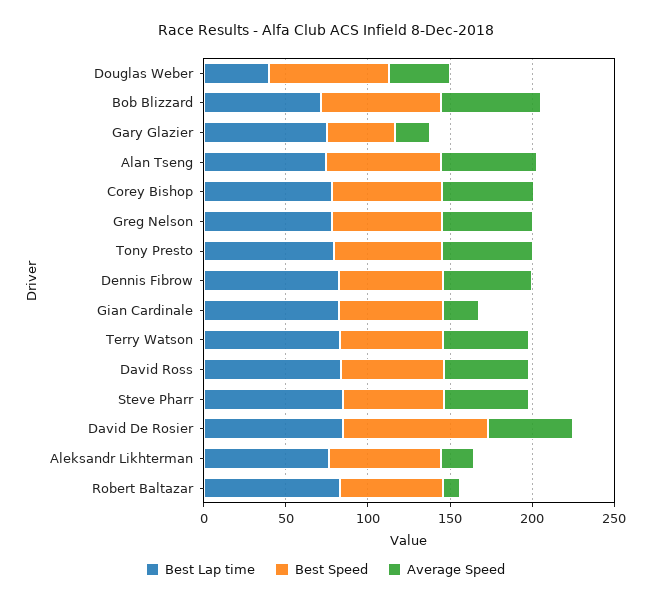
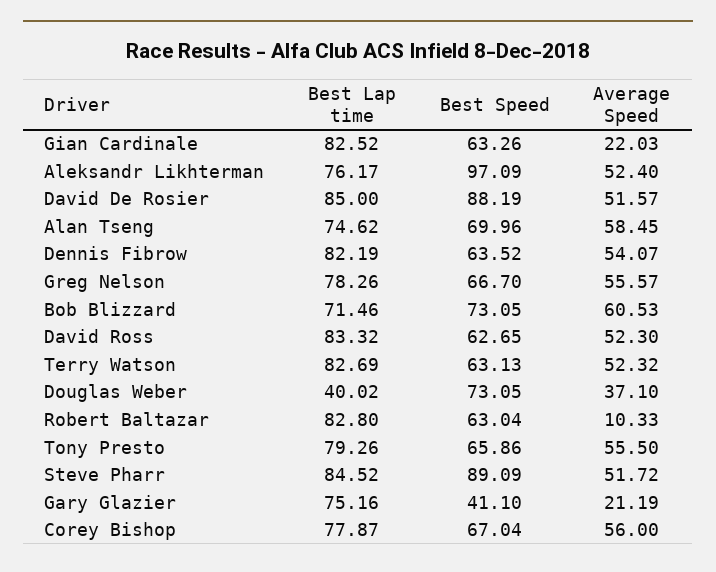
  {
    "Best Lap time": {
      "Douglas Weber": 40.02,
      "Bob Blizzard": 71.46,
      "Gary Glazier": 75.16,
      "Alan Tseng": 74.62,
      "Corey Bishop": 77.87,
      "Greg Nelson": 78.26,
      "Tony Presto": 79.26,
      "Dennis Fibrow": 82.19,
      "Gian Cardinale": 82.52,
      "Terry Watson": 82.69,
      "David Ross": 83.32,
      "Steve Pharr": 84.52,
      "David De Rosier": 85,
      "Aleksandr Likhterman": 76.17,
      "Robert Baltazar": 82.8
    },
    "Best Speed": {
      "Douglas Weber": 73.05,
      "Bob Blizzard": 73.05,
      "Gary Glazier": 41.1,
      "Alan Tseng": 69.96,
      "Corey Bishop": 67.04,
      "Greg Nelson": 66.7,
      "Tony Presto": 65.86,
      "Dennis Fibrow": 63.52,
      "Gian Cardinale": 63.26,
      "Terry Watson": 63.13,
      "David Ross": 62.65,
-     "Steve Pharr": 60,
+     "Steve Pharr": 89.09,
      "David De Rosier": 88.19,
-     "Aleksandr Likhterman": 70,
+     "Aleksandr Likhterman": 97.09,
      "Robert Baltazar": 63.04
    },
    "Average Speed": {
      "Douglas Weber": 37.1,
      "Bob Blizzard": 60.53,
      "Gary Glazier": 21.19,
      "Alan Tseng": 58.45,
      "Corey Bishop": 56,
      "Greg Nelson": 55.57,
      "Tony Presto": 55.5,
      "Dennis Fibrow": 54.07,
      "Gian Cardinale": 22.03,
      "Terry Watson": 52.32,
      "David Ross": 52.3,
      "Steve Pharr": 51.72,
      "David De Rosier": 51.57,
-     "Aleksandr Likhterman": 20,
+     "Aleksandr Likhterman": 52.4,
      "Robert Baltazar": 10.33
    }
  }

